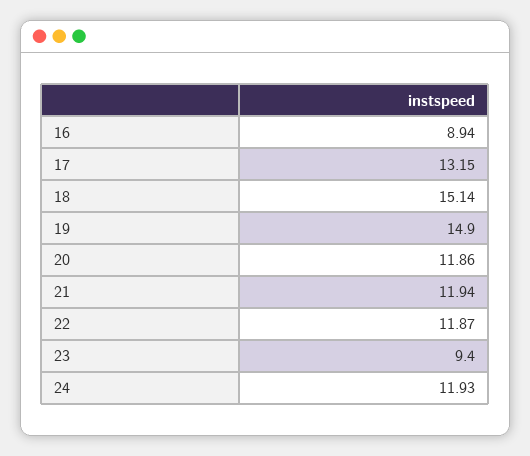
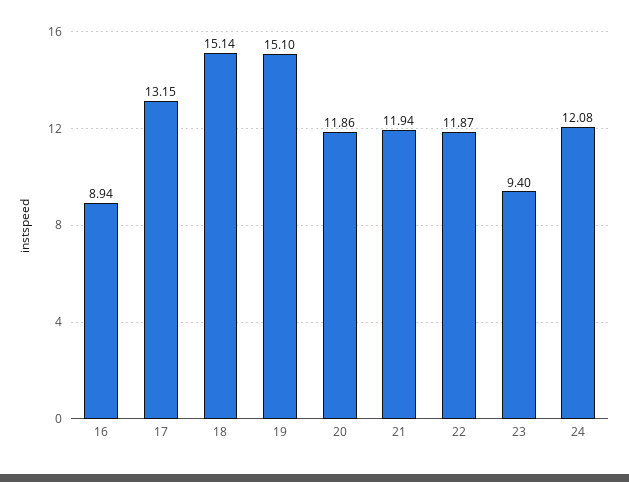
  {
    "16": 8.94,
    "17": 13.15,
    "18": 15.14,
-   "19": 14.9,
+   "19": 15.1,
    "20": 11.86,
    "21": 11.94,
    "22": 11.87,
    "23": 9.4,
-   "24": 11.93
+   "24": 12.08
  }

